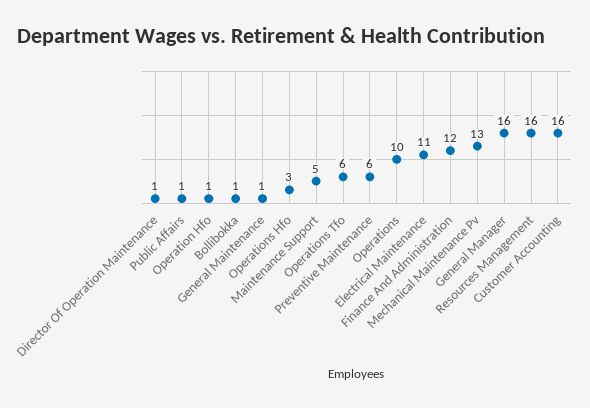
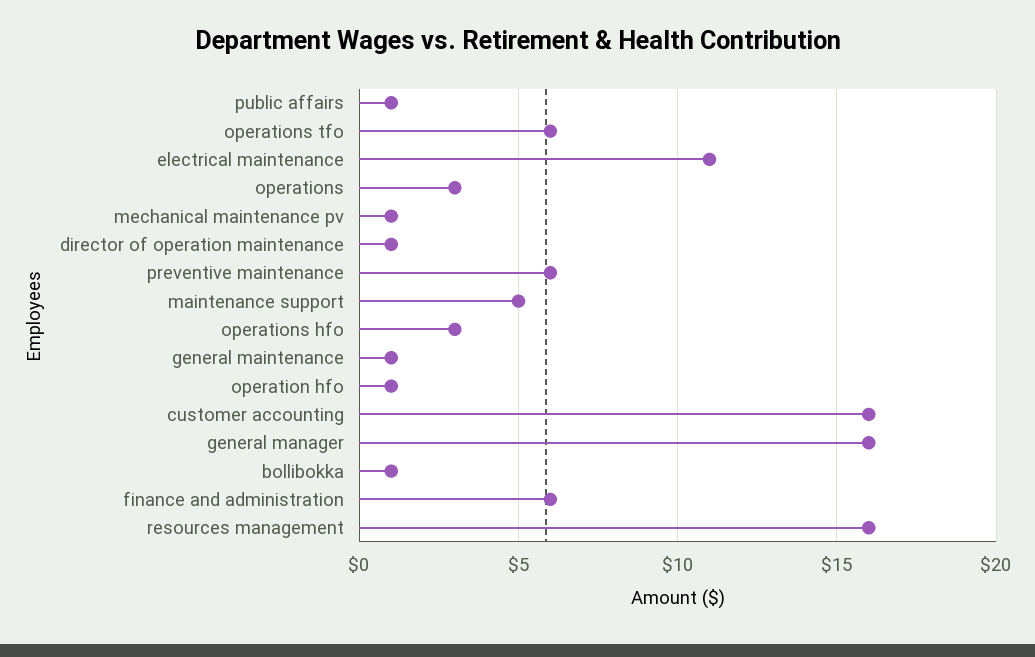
  {
    "Director Of Operation Maintenance": 1,
    "Public Affairs": 1,
    "Operation Hfo": 1,
    "Bollibokka": 1,
    "General Maintenance": 1,
    "Operations Hfo": 3,
    "Maintenance Support": 5,
    "Operations Tfo": 6,
    "Preventive Maintenance": 6,
-   "Operations": 10,
+   "Operations": 3,
    "Electrical Maintenance": 11,
-   "Finance And Administration": 12,
+   "Finance And Administration": 6,
-   "Mechanical Maintenance Pv": 13,
+   "Mechanical Maintenance Pv": 1,
    "General Manager": 16,
    "Resources Management": 16,
    "Customer Accounting": 16
  }

